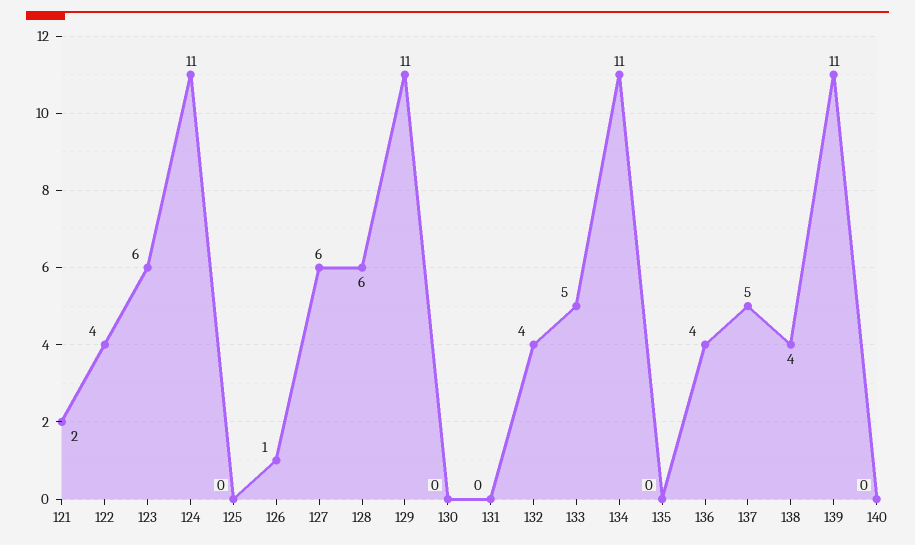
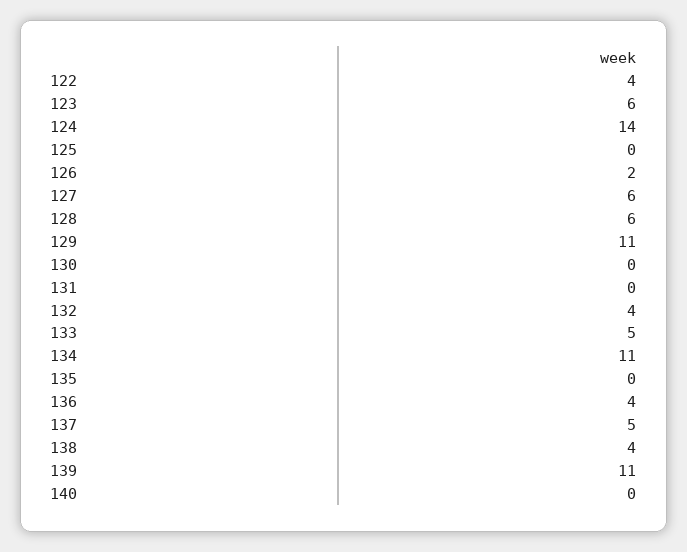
  {
-   "121": 2,
    "122": 4,
    "123": 6,
-   "124": 11,
+   "124": 14,
    "125": 0,
-   "126": 1,
+   "126": 2,
    "127": 6,
    "128": 6,
    "129": 11,
    "130": 0,
    "131": 0,
    "132": 4,
    "133": 5,
    "134": 11,
    "135": 0,
    "136": 4,
    "137": 5,
    "138": 4,
    "139": 11,
    "140": 0
  }

